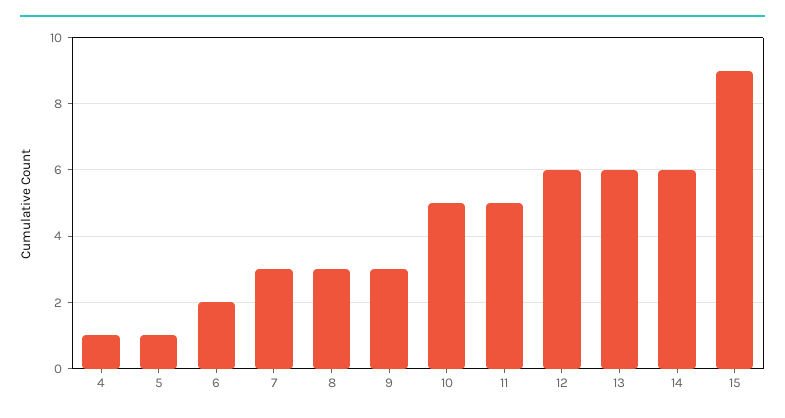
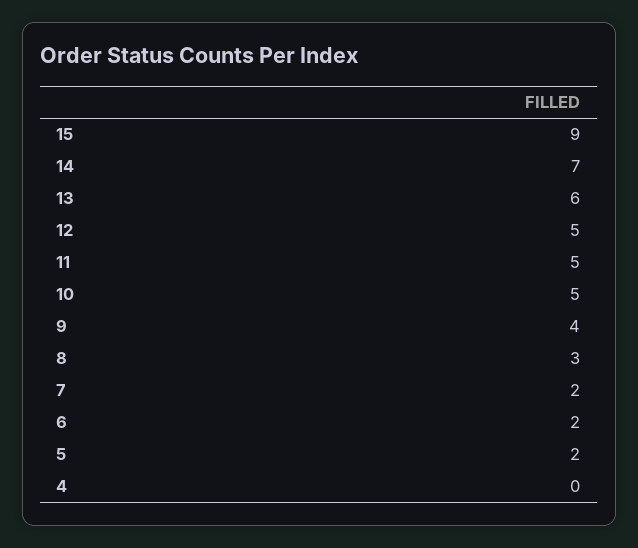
  {
-   "4": 1,
+   "4": 0,
-   "5": 1,
+   "5": 2,
    "6": 2,
-   "7": 3,
+   "7": 2,
    "8": 3,
-   "9": 3,
+   "9": 4,
    "10": 5,
    "11": 5,
-   "12": 6,
+   "12": 5,
    "13": 6,
-   "14": 6,
+   "14": 7,
    "15": 9
  }

